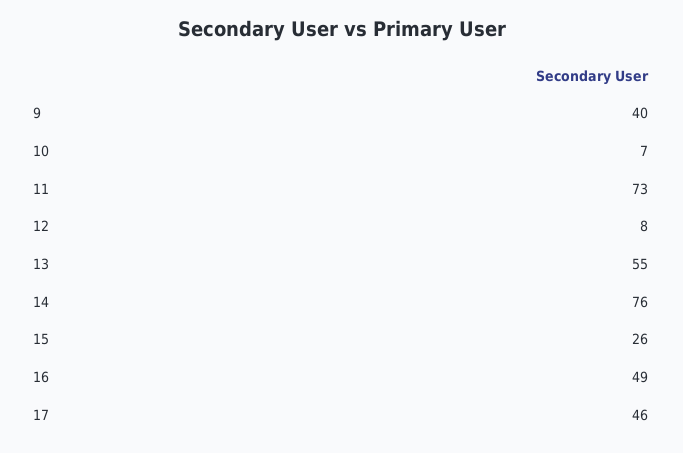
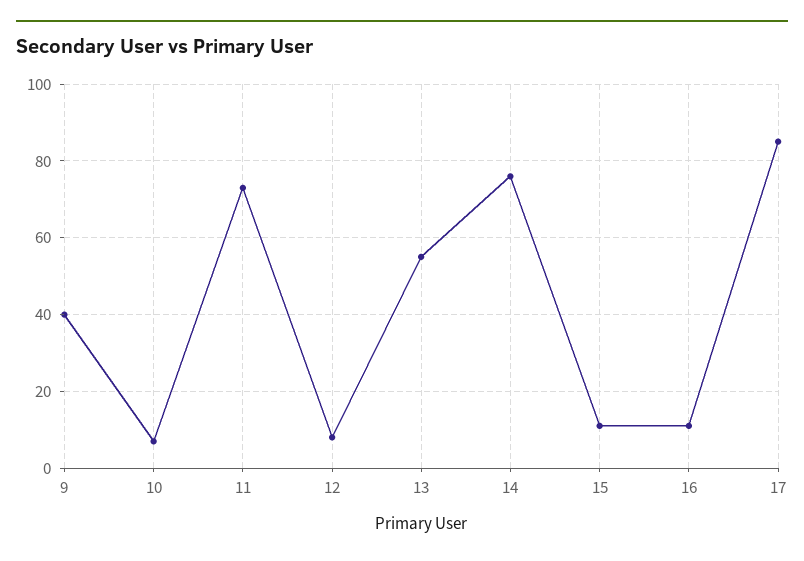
  {
    "9": 40,
    "10": 7,
    "11": 73,
    "12": 8,
    "13": 55,
    "14": 76,
-   "15": 26,
+   "15": 10,
-   "16": 49,
+   "16": 10,
-   "17": 46
+   "17": 85
  }

